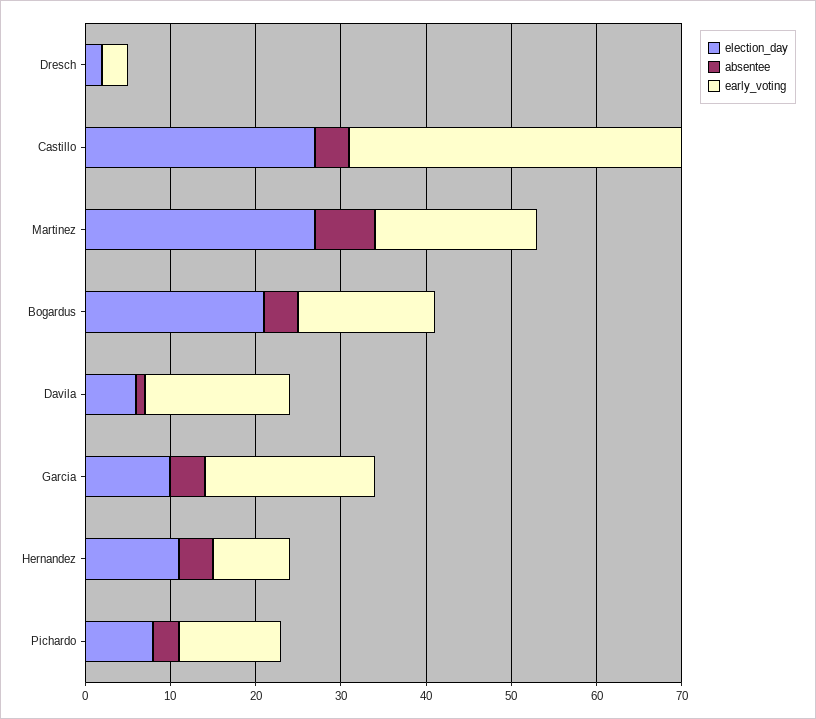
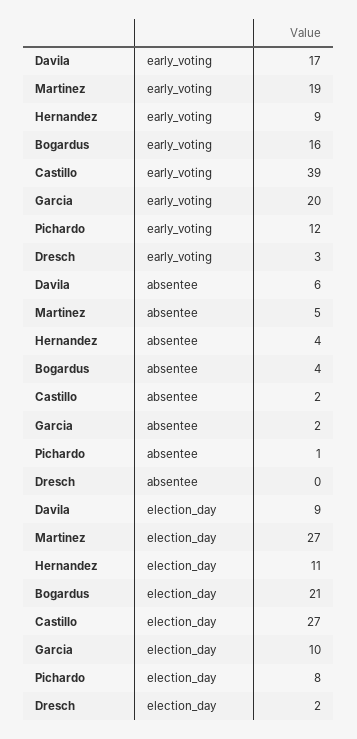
  {
    "election_day": {
      "Dresch": 2,
      "Castillo": 27,
      "Martinez": 27,
      "Bogardus": 21,
-     "Davila": 6,
+     "Davila": 9,
      "Garcia": 10,
      "Hernandez": 11,
      "Pichardo": 8
    },
    "absentee": {
      "Dresch": 0,
-     "Castillo": 4,
+     "Castillo": 2,
-     "Martinez": 7,
+     "Martinez": 5,
      "Bogardus": 4,
-     "Davila": 1,
+     "Davila": 6,
-     "Garcia": 4,
+     "Garcia": 2,
      "Hernandez": 4,
-     "Pichardo": 3
+     "Pichardo": 1
    },
    "early_voting": {
      "Dresch": 3,
      "Castillo": 39,
      "Martinez": 19,
      "Bogardus": 16,
      "Davila": 17,
      "Garcia": 20,
      "Hernandez": 9,
      "Pichardo": 12
    }
  }

